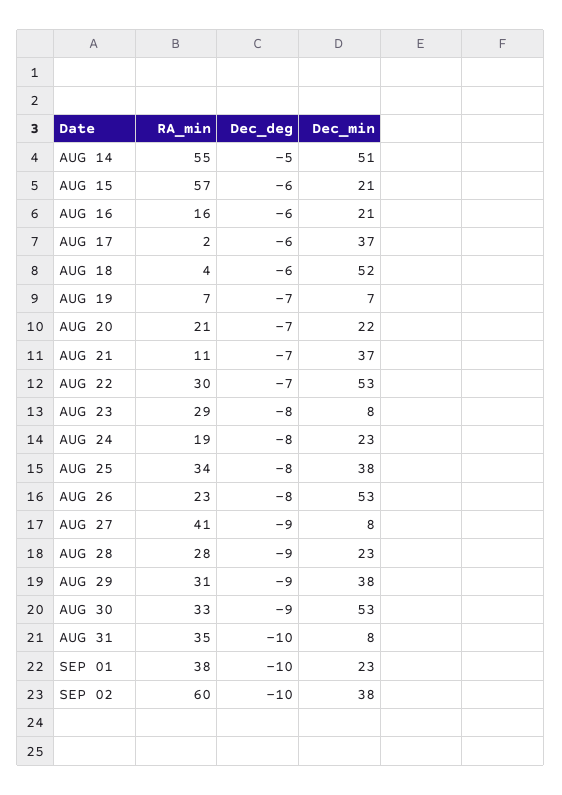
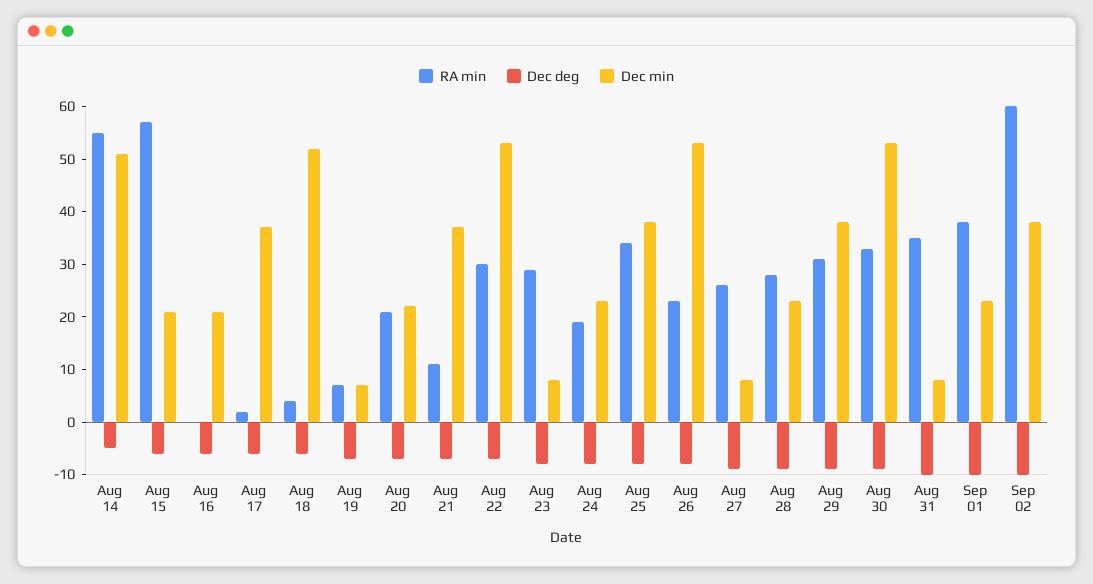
  {
    "RA_min": {
      "AUG 14": 55,
      "AUG 15": 57,
-     "AUG 16": 16,
+     "AUG 16": 0,
      "AUG 17": 2,
      "AUG 18": 4,
      "AUG 19": 7,
      "AUG 20": 21,
      "AUG 21": 11,
      "AUG 22": 30,
      "AUG 23": 29,
      "AUG 24": 19,
      "AUG 25": 34,
      "AUG 26": 23,
-     "AUG 27": 41,
+     "AUG 27": 25,
      "AUG 28": 28,
      "AUG 29": 31,
      "AUG 30": 33,
      "AUG 31": 35,
      "SEP 01": 38,
      "SEP 02": 60
    },
    "Dec_deg": {
      "AUG 14": -5,
      "AUG 15": -6,
      "AUG 16": -6,
      "AUG 17": -6,
      "AUG 18": -6,
      "AUG 19": -7,
      "AUG 20": -7,
      "AUG 21": -7,
      "AUG 22": -7,
      "AUG 23": -8,
      "AUG 24": -8,
      "AUG 25": -8,
      "AUG 26": -8,
      "AUG 27": -9,
      "AUG 28": -9,
      "AUG 29": -9,
      "AUG 30": -9,
      "AUG 31": -10,
      "SEP 01": -10,
      "SEP 02": -10
    },
    "Dec_min": {
      "AUG 14": 51,
      "AUG 15": 21,
      "AUG 16": 21,
      "AUG 17": 37,
      "AUG 18": 52,
      "AUG 19": 7,
      "AUG 20": 22,
      "AUG 21": 37,
      "AUG 22": 53,
      "AUG 23": 8,
      "AUG 24": 23,
      "AUG 25": 38,
      "AUG 26": 53,
      "AUG 27": 8,
      "AUG 28": 23,
      "AUG 29": 38,
      "AUG 30": 53,
      "AUG 31": 8,
      "SEP 01": 23,
      "SEP 02": 38
    }
  }

